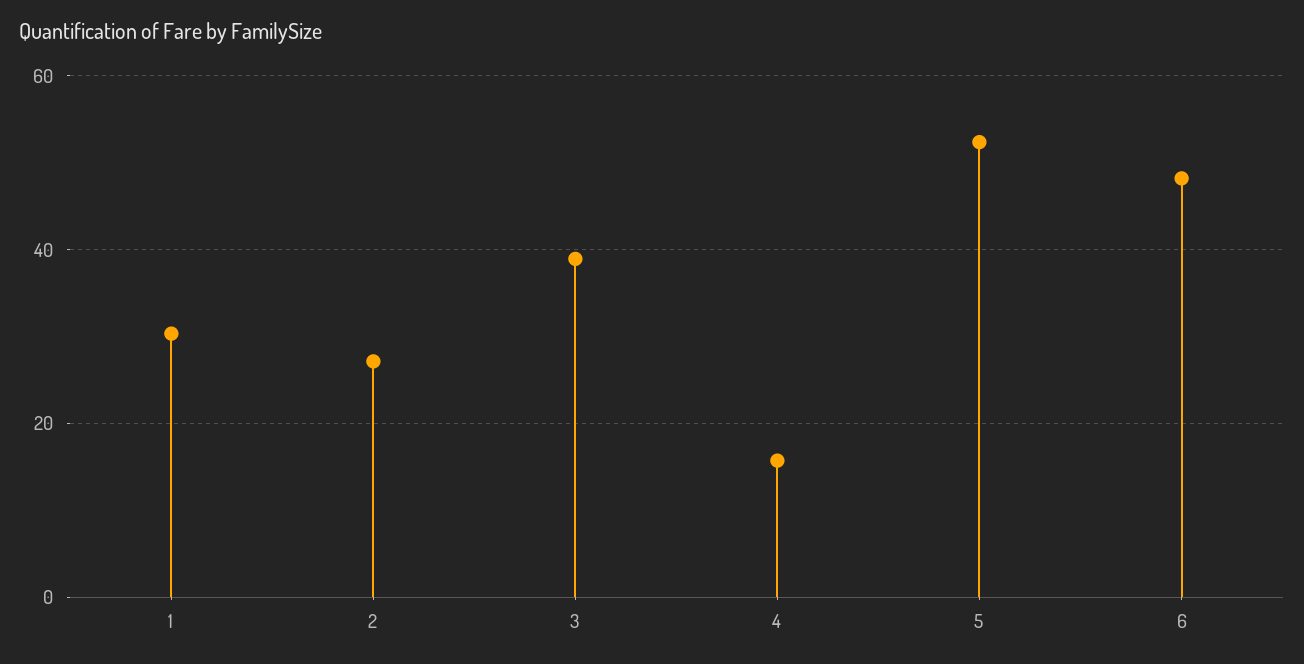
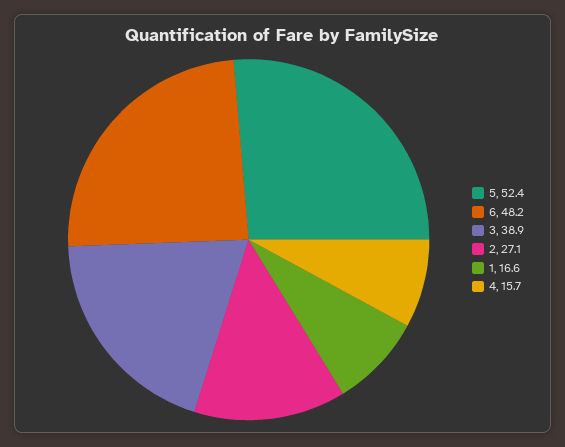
  {
-   "1": 30,
+   "1": 16.6,
    "2": 27.1,
    "3": 38.9,
    "4": 15.7,
    "5": 52.4,
    "6": 48.2
  }

